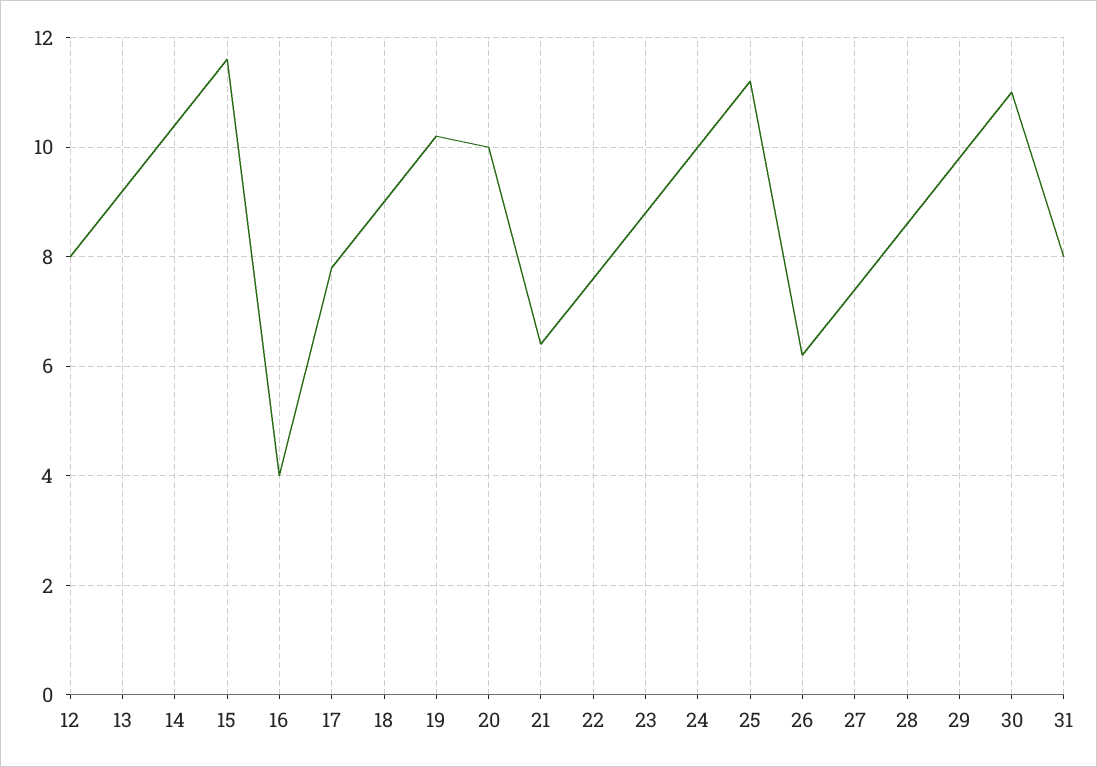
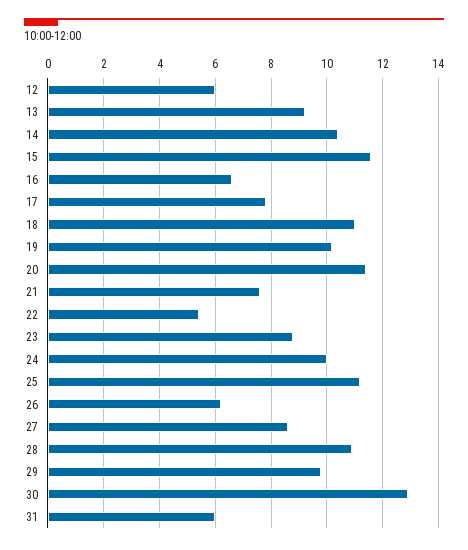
  {
-   "12": 8,
+   "12": 6,
    "13": 9,
    "14": 10.5,
    "15": 11.5,
-   "16": 4,
+   "16": 6.5,
    "17": 8,
-   "18": 9,
+   "18": 11,
    "19": 10,
-   "20": 10,
+   "20": 11.5,
-   "21": 6.5,
+   "21": 7.5,
-   "22": 7.5,
+   "22": 5.5,
    "23": 9,
    "24": 10,
    "25": 11,
    "26": 6,
-   "27": 7.5,
+   "27": 8.5,
-   "28": 8.5,
+   "28": 11,
    "29": 10,
-   "30": 11,
+   "30": 13,
-   "31": 8
+   "31": 6
  }

